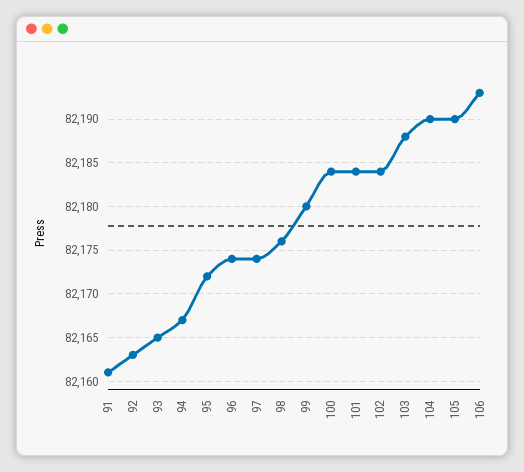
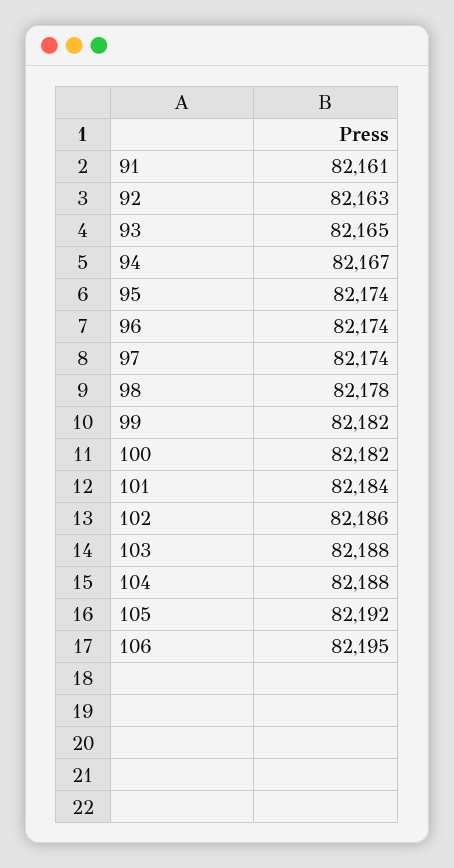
  {
    "91": 82161,
    "92": 82163,
    "93": 82165,
    "94": 82167,
-   "95": 82172,
+   "95": 82174,
    "96": 82174,
    "97": 82174,
-   "98": 82176,
+   "98": 82178,
-   "99": 82180,
+   "99": 82182,
-   "100": 82184,
+   "100": 82182,
    "101": 82184,
-   "102": 82184,
+   "102": 82186,
    "103": 82188,
-   "104": 82190,
+   "104": 82188,
-   "105": 82190,
+   "105": 82192,
-   "106": 82193
+   "106": 82195
  }

